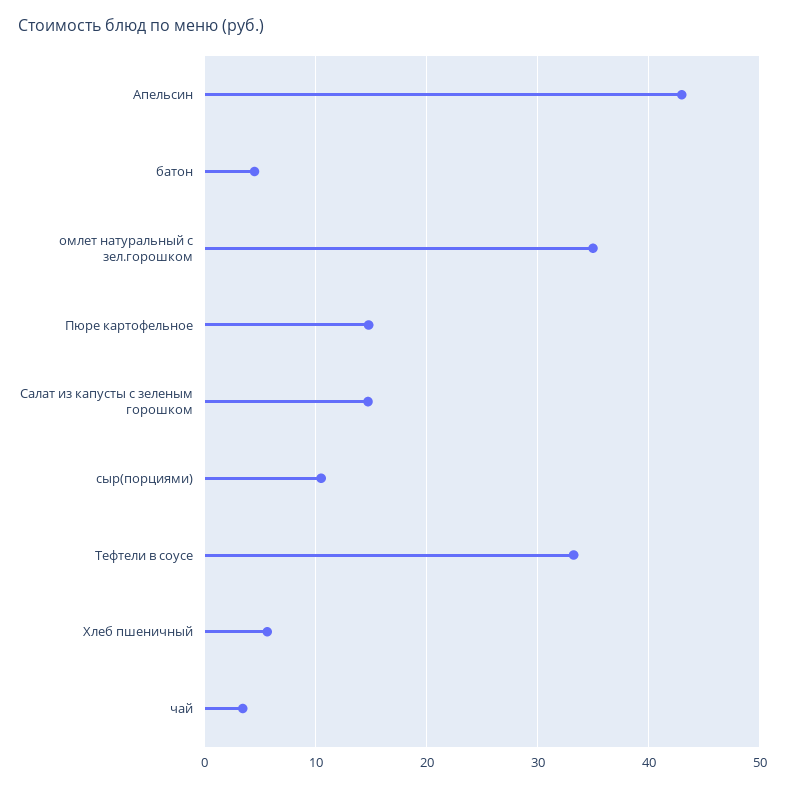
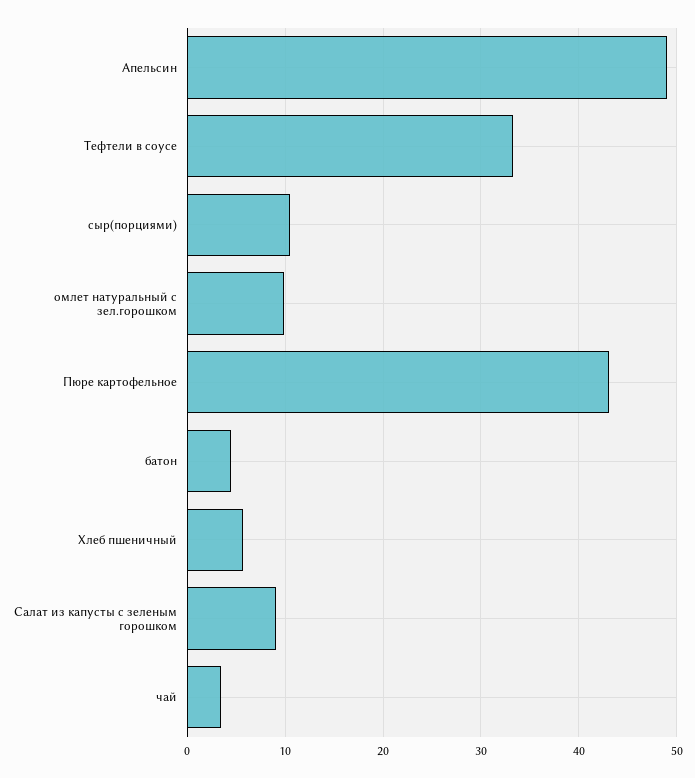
  {
-   "Апельсин": 43,
+   "Апельсин": 49,
    "батон": 5,
-   "омлет натуральный с зел.горошком": 35,
+   "омлет натуральный с зел.горошком": 10,
-   "Пюре картофельное": 15,
+   "Пюре картофельное": 43,
-   "Салат из капусты с зеленым горошком": 15,
+   "Салат из капусты с зеленым горошком": 9,
    "сыр(порциями)": 11,
    "Тефтели в соусе": 33,
    "Хлеб пшеничный": 6,
    "чай": 3
  }

